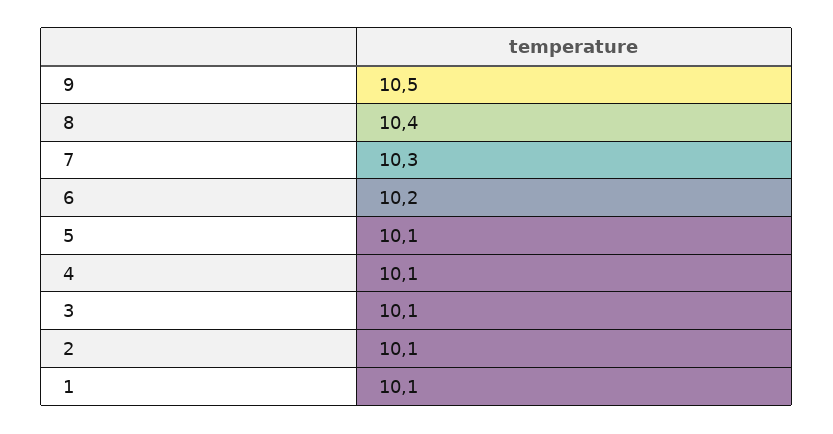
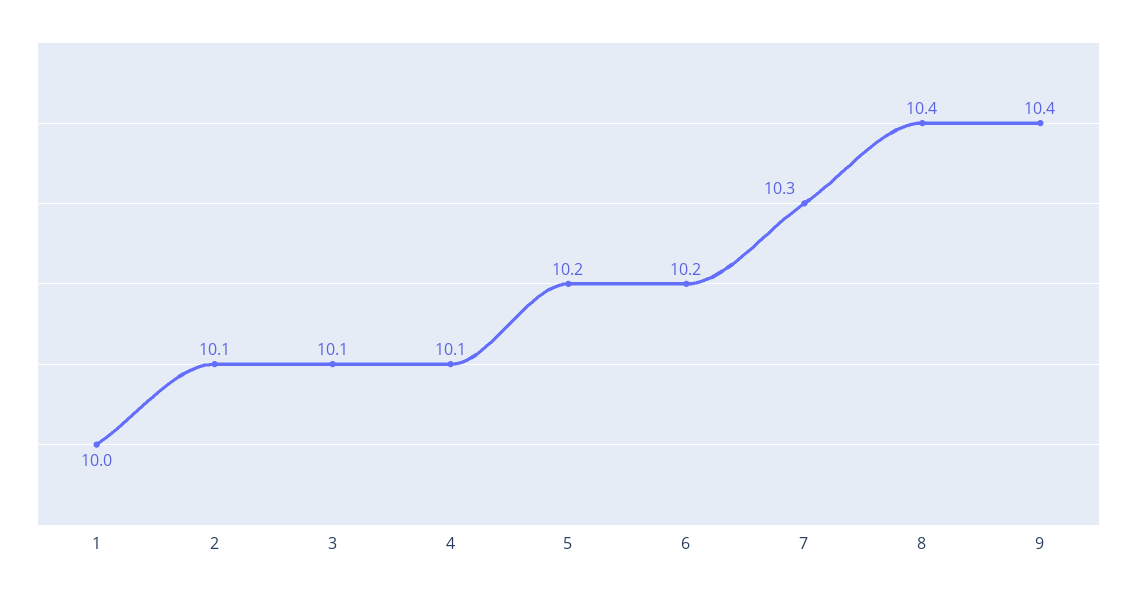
  {
-   "9": 10.5,
+   "9": 10.4,
    "8": 10.4,
    "7": 10.3,
    "6": 10.2,
-   "5": 10.1,
+   "5": 10.2,
    "4": 10.1,
    "3": 10.1,
    "2": 10.1,
-   "1": 10.1
+   "1": 10
  }

